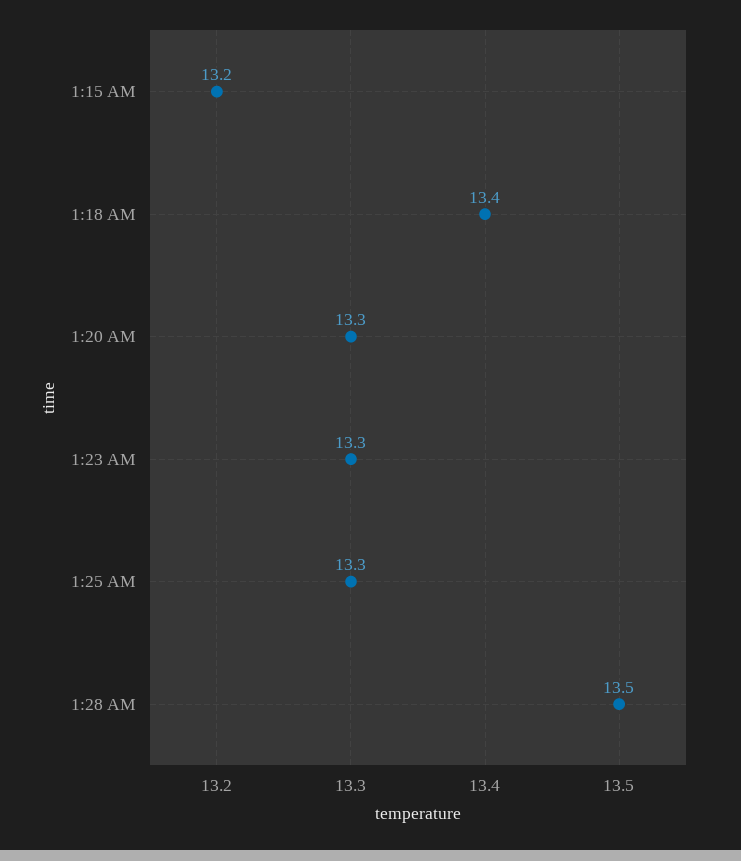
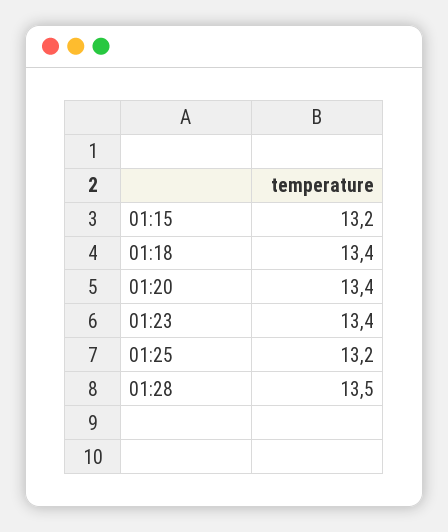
  {
    "1:15 AM": 13.2,
    "1:18 AM": 13.4,
-   "1:20 AM": 13.3,
+   "1:20 AM": 13.4,
-   "1:23 AM": 13.3,
+   "1:23 AM": 13.4,
-   "1:25 AM": 13.3,
+   "1:25 AM": 13.2,
    "1:28 AM": 13.5
  }

